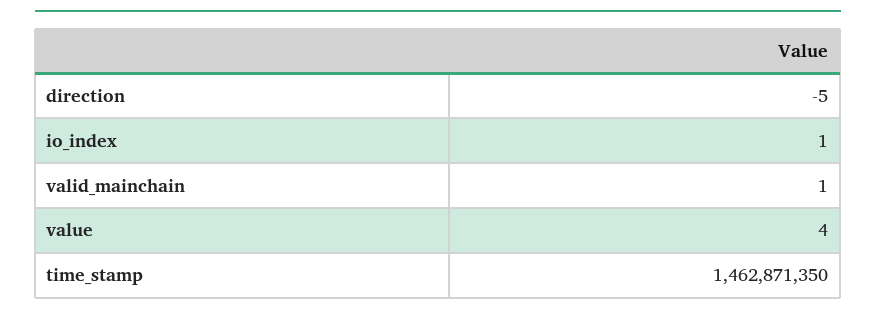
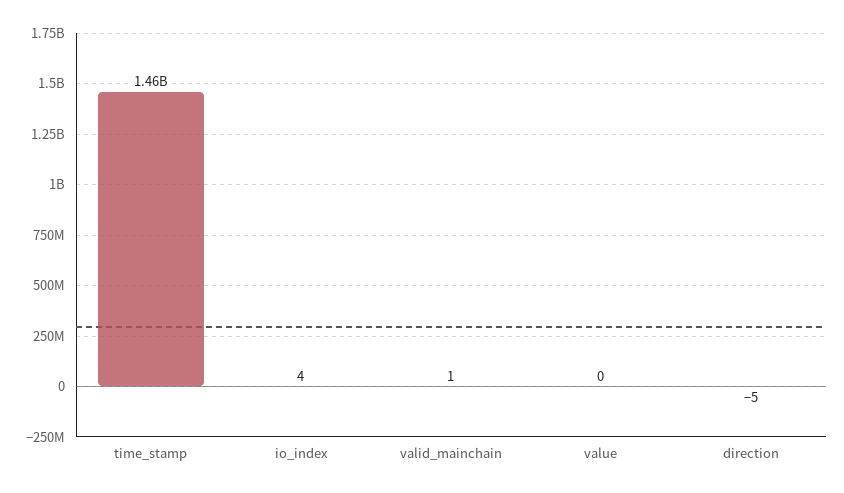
  {
    "direction": -5,
-   "io_index": 1,
+   "io_index": 4,
    "valid_mainchain": 1,
-   "value": 4,
+   "value": 0,
    "time_stamp": 1462871350
  }

